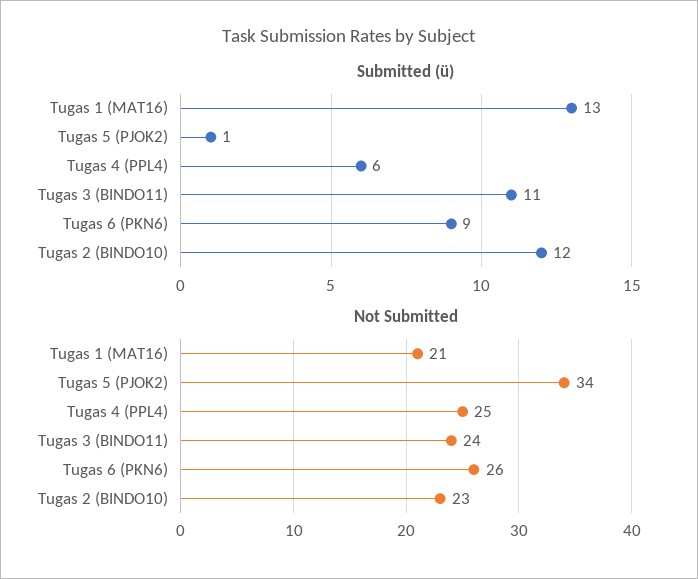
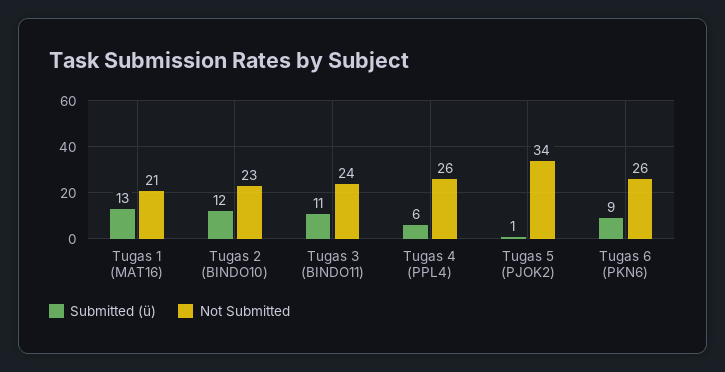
  {
    "Submitted (ü)": {
      "Tugas 1 (MAT16)": 13,
      "Tugas 5 (PJOK2)": 1,
      "Tugas 4 (PPL4)": 6,
      "Tugas 3 (BINDO11)": 11,
      "Tugas 6 (PKN6)": 9,
      "Tugas 2 (BINDO10)": 12
    },
    "Not Submitted": {
      "Tugas 1 (MAT16)": 21,
      "Tugas 5 (PJOK2)": 34,
-     "Tugas 4 (PPL4)": 25,
+     "Tugas 4 (PPL4)": 26,
      "Tugas 3 (BINDO11)": 24,
      "Tugas 6 (PKN6)": 26,
      "Tugas 2 (BINDO10)": 23
    }
  }

